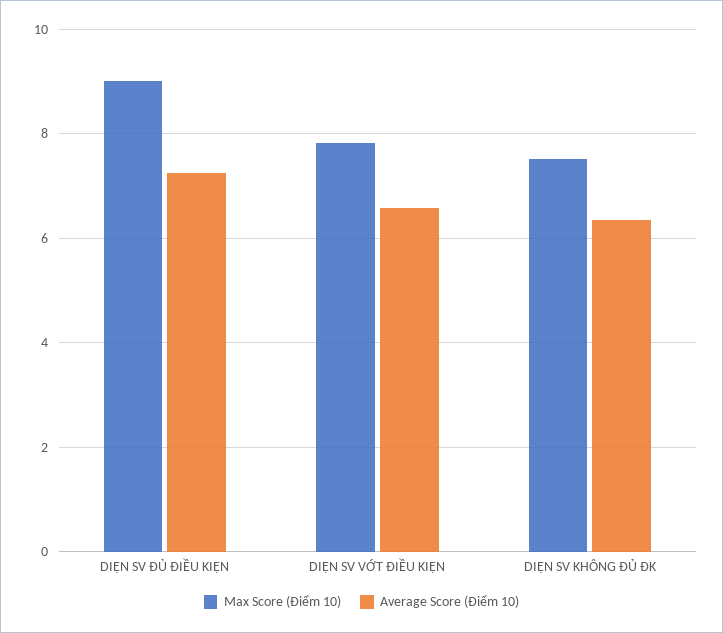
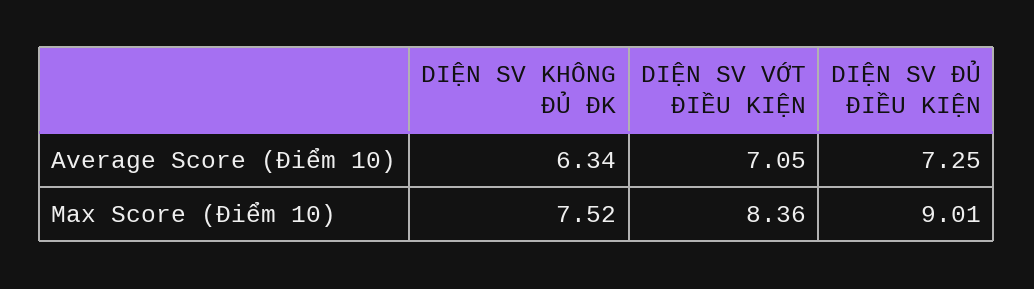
  {
    "Max Score (Điểm 10)": {
      "DIỆN SV ĐỦ ĐIỀU KIỆN": 9.01,
-     "DIỆN SV VỚT ĐIỀU KIỆN": 7.8,
+     "DIỆN SV VỚT ĐIỀU KIỆN": 8.36,
      "DIỆN SV KHÔNG ĐỦ ĐK": 7.52
    },
    "Average Score (Điểm 10)": {
      "DIỆN SV ĐỦ ĐIỀU KIỆN": 7.25,
-     "DIỆN SV VỚT ĐIỀU KIỆN": 6.6,
+     "DIỆN SV VỚT ĐIỀU KIỆN": 7.05,
      "DIỆN SV KHÔNG ĐỦ ĐK": 6.34
    }
  }

